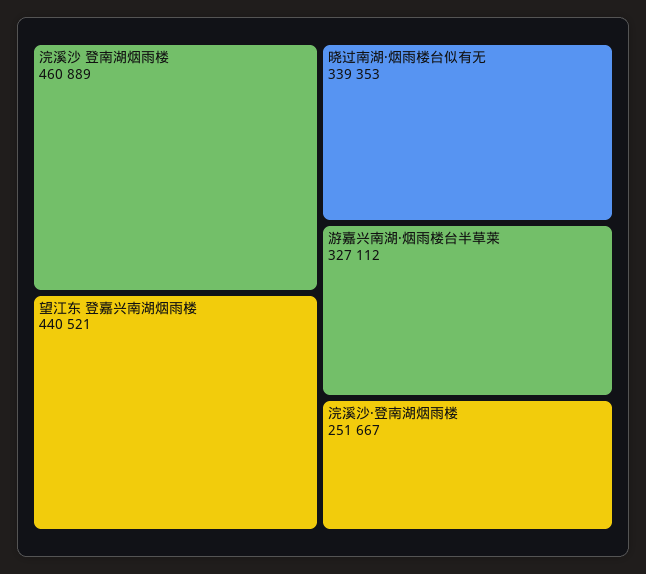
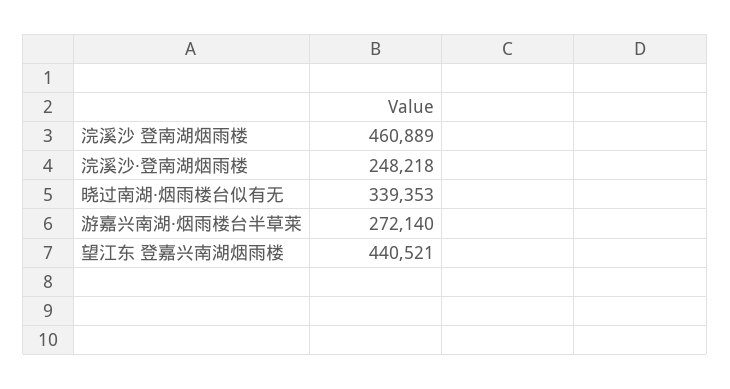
  {
    "浣溪沙 登南湖烟雨楼": 460889,
    "望江东 登嘉兴南湖烟雨楼": 440521,
    "晓过南湖·烟雨楼台似有无": 339353,
-   "游嘉兴南湖·烟雨楼台半草莱": 327112,
+   "游嘉兴南湖·烟雨楼台半草莱": 272140,
-   "浣溪沙·登南湖烟雨楼": 251667
+   "浣溪沙·登南湖烟雨楼": 248218
  }

